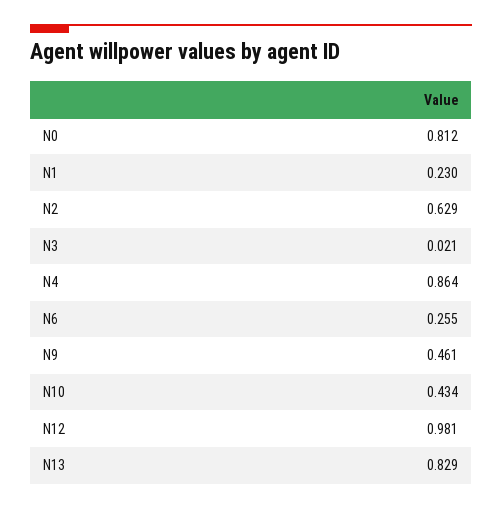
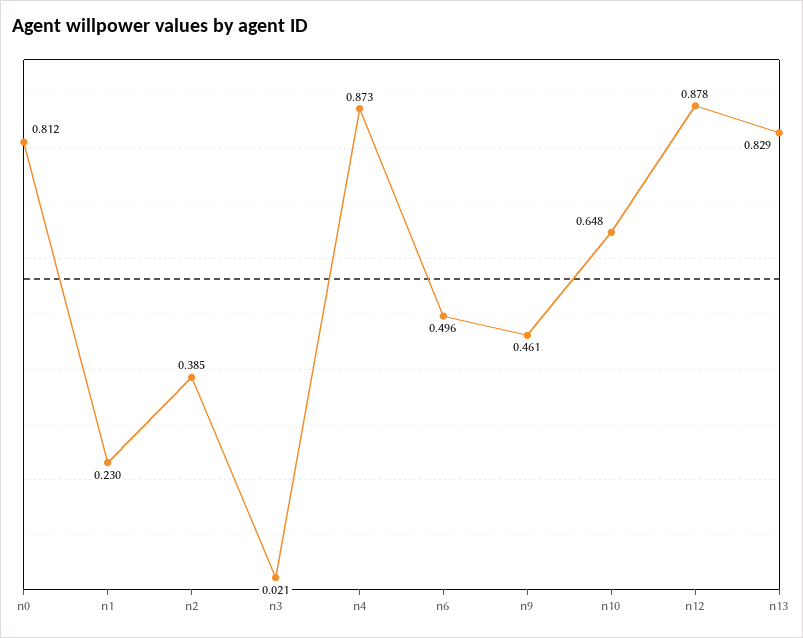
  {
    "N0": 0.812,
    "N1": 0.23,
-   "N2": 0.629,
+   "N2": 0.385,
    "N3": 0.021,
-   "N4": 0.864,
+   "N4": 0.873,
-   "N6": 0.255,
+   "N6": 0.496,
    "N9": 0.461,
-   "N10": 0.434,
+   "N10": 0.648,
-   "N12": 0.981,
+   "N12": 0.878,
    "N13": 0.829
  }

